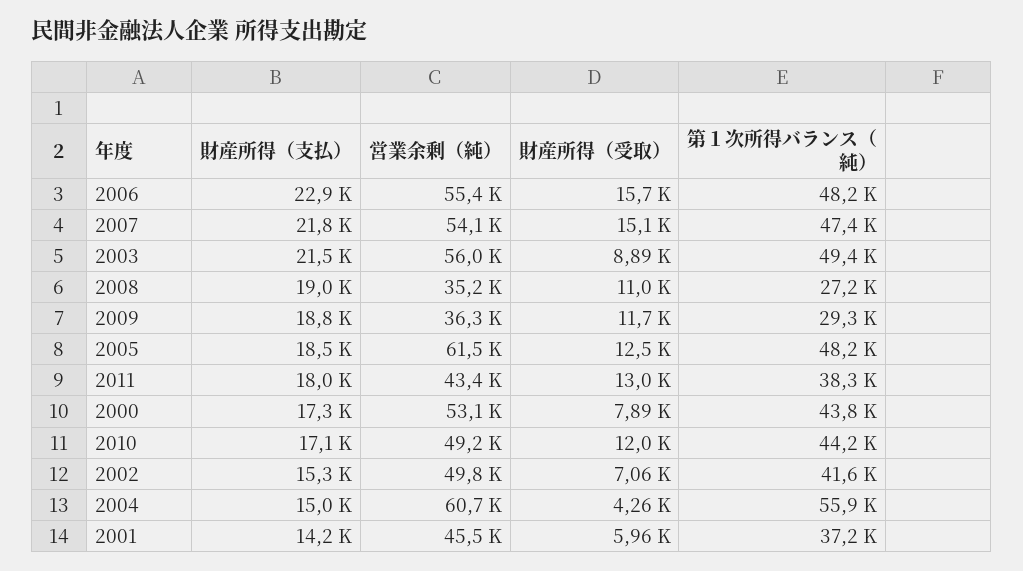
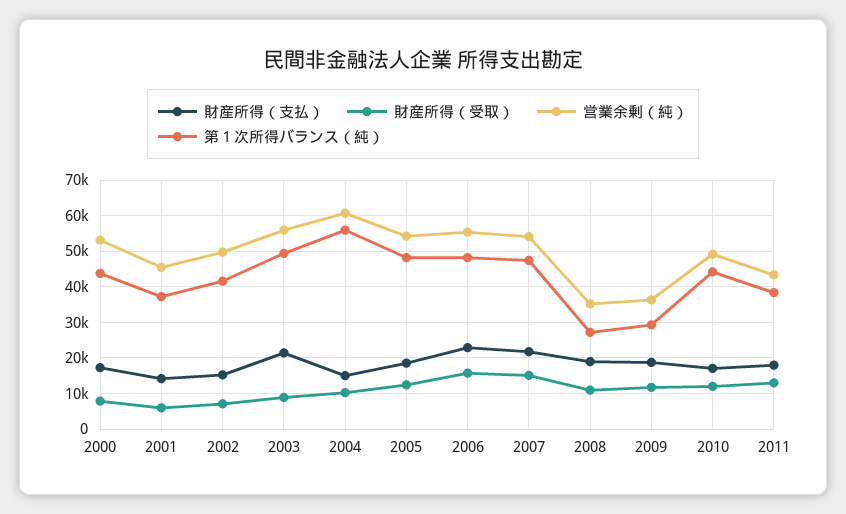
  {
    "財産所得（支払）": {
      "2006": 22900,
      "2007": 21800,
      "2003": 21500,
      "2008": 19000,
      "2009": 18800,
      "2005": 18500,
      "2011": 18000,
      "2000": 17300,
      "2010": 17100,
      "2002": 15300,
      "2004": 15000,
      "2001": 14200
    },
    "営業余剰（純）": {
      "2006": 55400,
      "2007": 54100,
      "2003": 56000,
      "2008": 35200,
      "2009": 36300,
-     "2005": 61500,
+     "2005": 54000,
      "2011": 43400,
      "2000": 53100,
      "2010": 49200,
      "2002": 49800,
      "2004": 60700,
      "2001": 45500
    },
    "財産所得（受取）": {
      "2006": 15700,
      "2007": 15100,
      "2003": 8890,
      "2008": 11000,
      "2009": 11700,
      "2005": 12500,
      "2011": 13000,
      "2000": 7890,
      "2010": 12000,
      "2002": 7060,
-     "2004": 4260,
+     "2004": 10000,
      "2001": 5960
    },
    "第１次所得バランス（純）": {
      "2006": 48200,
      "2007": 47400,
      "2003": 49400,
      "2008": 27200,
      "2009": 29300,
      "2005": 48200,
      "2011": 38300,
      "2000": 43800,
      "2010": 44200,
      "2002": 41600,
      "2004": 55900,
      "2001": 37200
    }
  }

